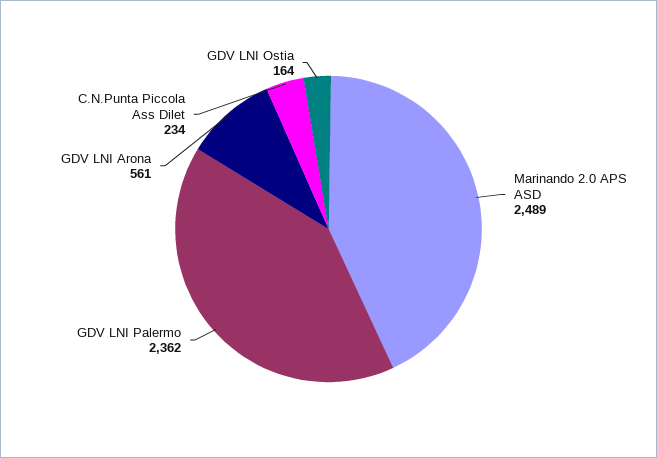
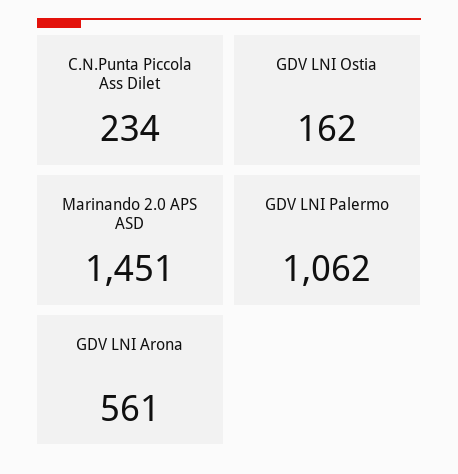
  {
-   "Marinando 2.0 APS ASD": 2489,
+   "Marinando 2.0 APS ASD": 1451,
-   "GDV LNI Palermo": 2362,
+   "GDV LNI Palermo": 1062,
    "GDV LNI Arona": 561,
    "C.N.Punta Piccola Ass Dilet": 234,
-   "GDV LNI Ostia": 164
+   "GDV LNI Ostia": 162
  }

